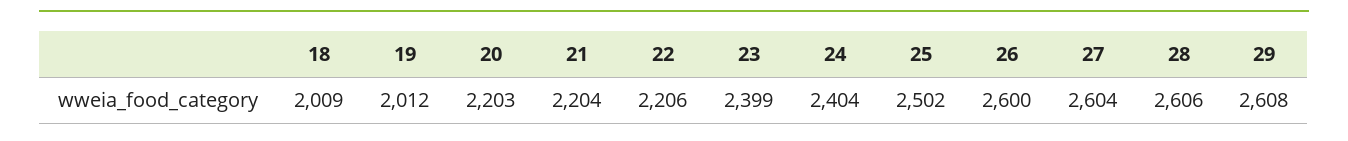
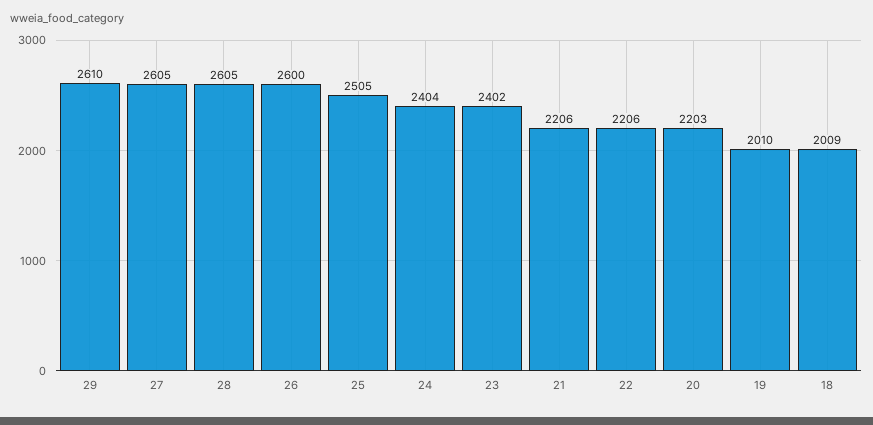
  {
    "18": 2009,
-   "19": 2012,
+   "19": 2010,
    "20": 2203,
-   "21": 2204,
+   "21": 2206,
    "22": 2206,
-   "23": 2399,
+   "23": 2402,
    "24": 2404,
-   "25": 2502,
+   "25": 2505,
    "26": 2600,
-   "27": 2604,
+   "27": 2605,
-   "28": 2606,
+   "28": 2605,
-   "29": 2608
+   "29": 2610
  }

